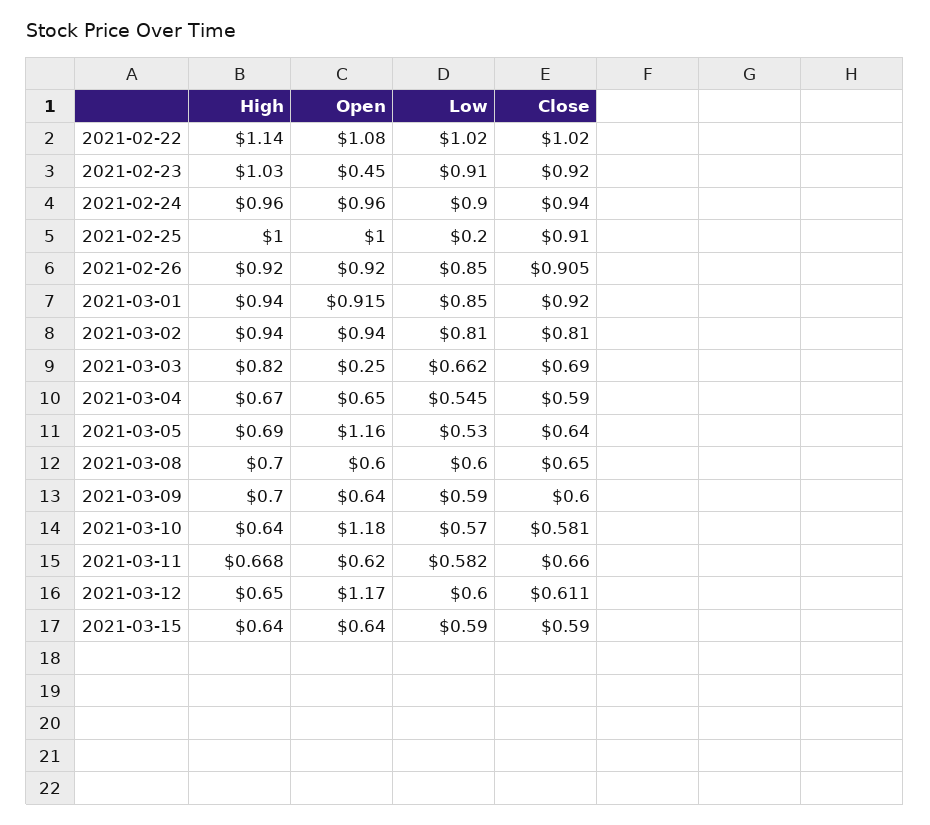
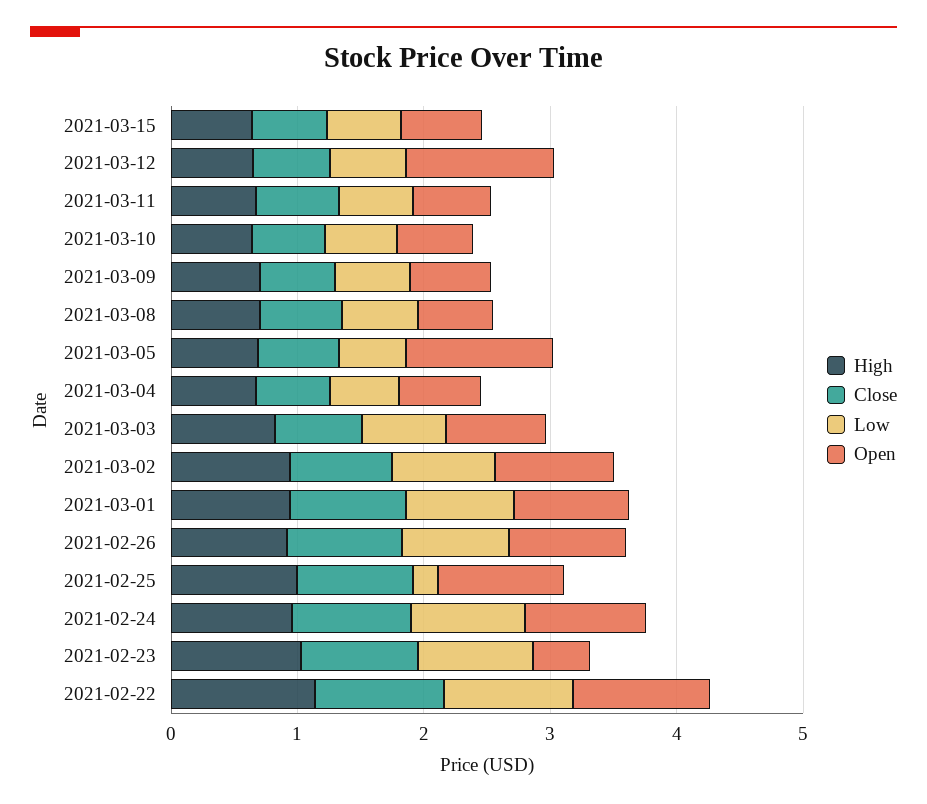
  {
    "High": {
      "2021-02-22": 1.14,
      "2021-02-23": 1.03,
      "2021-02-24": 0.96,
      "2021-02-25": 1,
      "2021-02-26": 0.92,
      "2021-03-01": 0.94,
      "2021-03-02": 0.94,
      "2021-03-03": 0.82,
      "2021-03-04": 0.67,
      "2021-03-05": 0.69,
      "2021-03-08": 0.7,
      "2021-03-09": 0.7,
      "2021-03-10": 0.64,
      "2021-03-11": 0.668,
      "2021-03-12": 0.65,
      "2021-03-15": 0.64
    },
    "Open": {
      "2021-02-22": 1.08,
      "2021-02-23": 0.45,
      "2021-02-24": 0.96,
      "2021-02-25": 1,
      "2021-02-26": 0.92,
      "2021-03-01": 0.915,
      "2021-03-02": 0.94,
-     "2021-03-03": 0.25,
+     "2021-03-03": 0.8,
      "2021-03-04": 0.65,
      "2021-03-05": 1.16,
      "2021-03-08": 0.6,
      "2021-03-09": 0.64,
-     "2021-03-10": 1.18,
+     "2021-03-10": 0.6,
      "2021-03-11": 0.62,
      "2021-03-12": 1.17,
      "2021-03-15": 0.64
    },
    "Low": {
      "2021-02-22": 1.02,
      "2021-02-23": 0.91,
      "2021-02-24": 0.9,
      "2021-02-25": 0.2,
      "2021-02-26": 0.85,
      "2021-03-01": 0.85,
      "2021-03-02": 0.81,
      "2021-03-03": 0.662,
      "2021-03-04": 0.545,
      "2021-03-05": 0.53,
      "2021-03-08": 0.6,
      "2021-03-09": 0.59,
      "2021-03-10": 0.57,
      "2021-03-11": 0.582,
      "2021-03-12": 0.6,
      "2021-03-15": 0.59
    },
    "Close": {
      "2021-02-22": 1.02,
      "2021-02-23": 0.92,
      "2021-02-24": 0.94,
      "2021-02-25": 0.91,
      "2021-02-26": 0.905,
      "2021-03-01": 0.92,
      "2021-03-02": 0.81,
      "2021-03-03": 0.69,
      "2021-03-04": 0.59,
      "2021-03-05": 0.64,
      "2021-03-08": 0.65,
      "2021-03-09": 0.6,
      "2021-03-10": 0.581,
      "2021-03-11": 0.66,
      "2021-03-12": 0.611,
      "2021-03-15": 0.59
    }
  }

